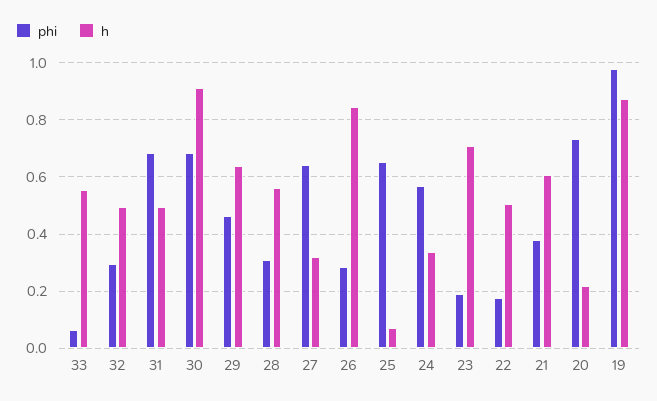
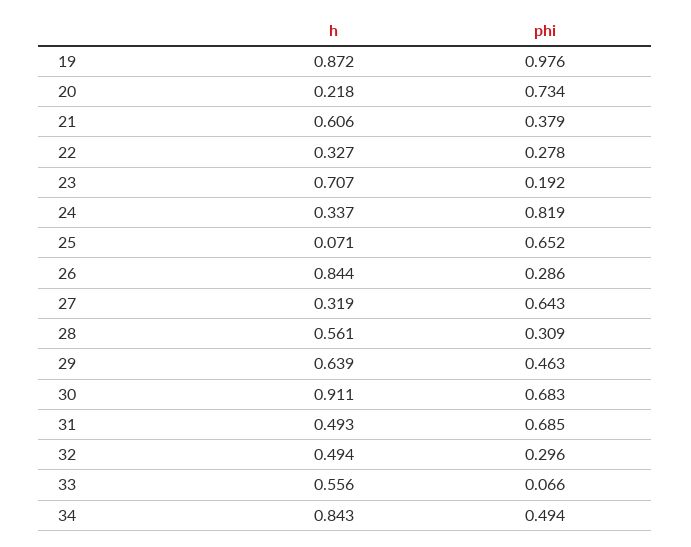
  {
    "phi": {
      "33": 0.066,
      "32": 0.296,
      "31": 0.685,
      "30": 0.683,
      "29": 0.463,
      "28": 0.309,
      "27": 0.643,
      "26": 0.286,
      "25": 0.652,
-     "24": 0.575,
+     "24": 0.819,
      "23": 0.192,
-     "22": 0.175,
+     "22": 0.278,
      "21": 0.379,
      "20": 0.734,
-     "19": 0.976
+     "19": 0.976,
+     "34": 0.494
    },
    "h": {
      "33": 0.556,
      "32": 0.494,
      "31": 0.493,
      "30": 0.911,
      "29": 0.639,
      "28": 0.561,
      "27": 0.319,
      "26": 0.844,
      "25": 0.071,
      "24": 0.337,
      "23": 0.707,
-     "22": 0.5,
+     "22": 0.327,
      "21": 0.606,
      "20": 0.218,
-     "19": 0.872
+     "19": 0.872,
+     "34": 0.843
    }
  }

